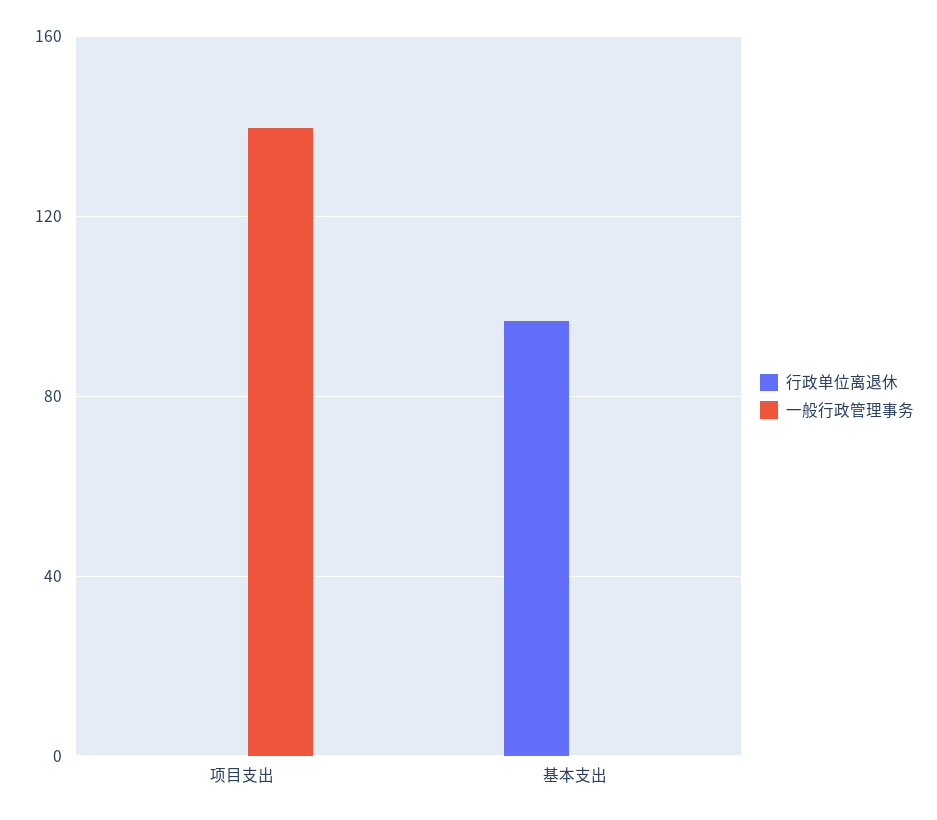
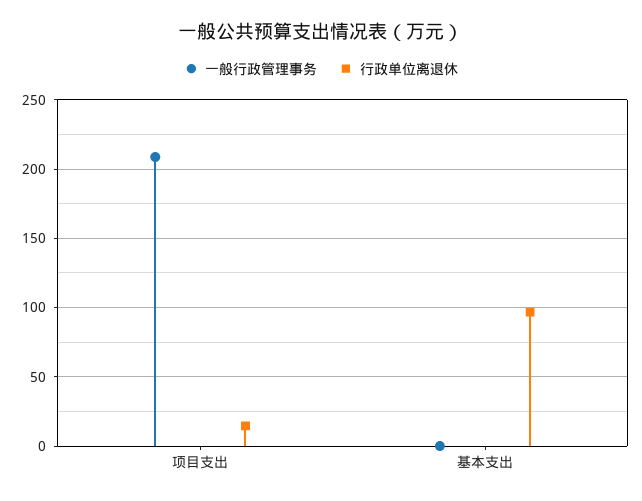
  {
    "行政单位离退休": {
-     "项目支出": 0,
+     "项目支出": 15,
      "基本支出": 95
    },
    "一般行政管理事务": {
-     "项目支出": 140,
+     "项目支出": 210,
      "基本支出": 0
    }
  }

